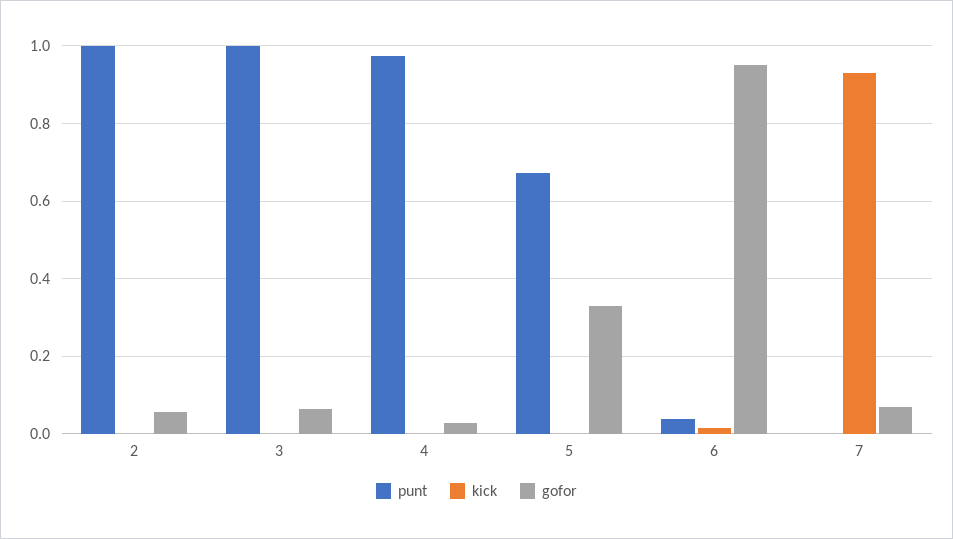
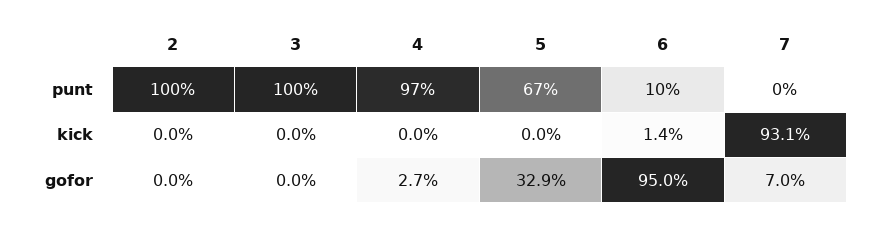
  {
    "punt": {
      "2": 1,
      "3": 1,
      "4": 0.97,
      "5": 0.67,
-     "6": 0.04,
+     "6": 0.1,
      "7": 0
    },
    "kick": {
      "2": 0,
      "3": 0,
      "4": 0,
      "5": 0,
      "6": 0.014,
      "7": 0.931
    },
    "gofor": {
-     "2": 0.06,
+     "2": 0,
-     "3": 0.06,
+     "3": 0,
      "4": 0.027,
      "5": 0.329,
      "6": 0.95,
      "7": 0.07
    }
  }

